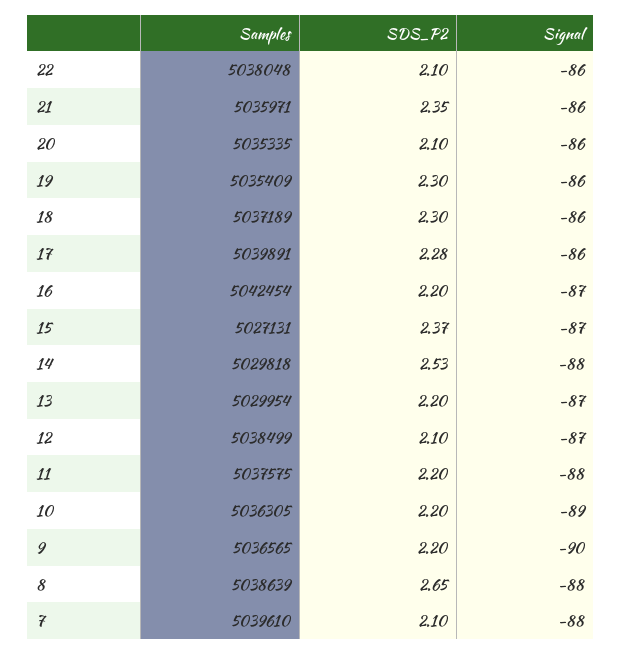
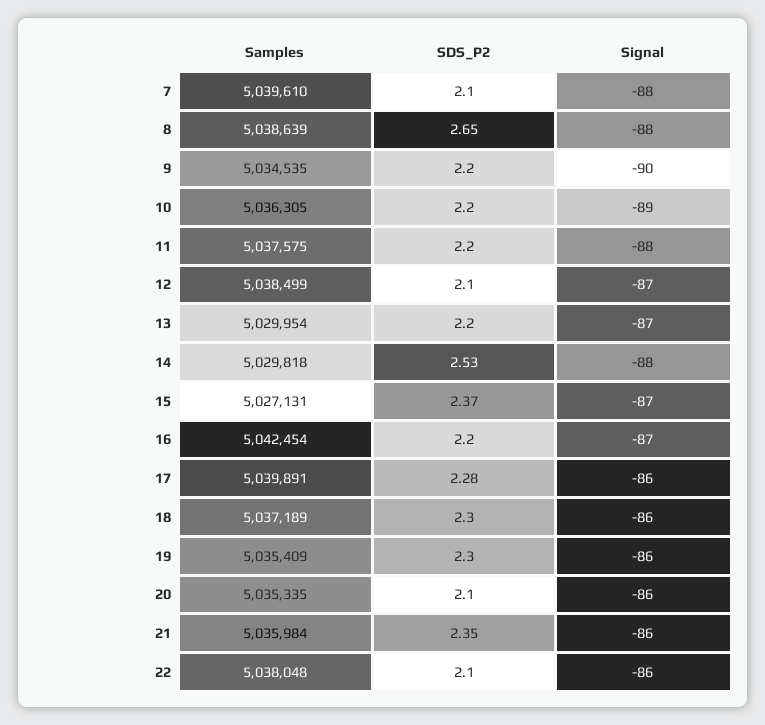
  {
    "Samples": {
      "22": 5038048,
-     "21": 5035971,
+     "21": 5035984,
      "20": 5035335,
      "19": 5035409,
      "18": 5037189,
      "17": 5039891,
      "16": 5042454,
      "15": 5027131,
      "14": 5029818,
      "13": 5029954,
      "12": 5038499,
      "11": 5037575,
      "10": 5036305,
-     "9": 5036565,
+     "9": 5034535,
      "8": 5038639,
      "7": 5039610
    },
    "SDS_P2": {
      "22": 2.1,
      "21": 2.35,
      "20": 2.1,
      "19": 2.3,
      "18": 2.3,
      "17": 2.28,
      "16": 2.2,
      "15": 2.37,
      "14": 2.53,
      "13": 2.2,
      "12": 2.1,
      "11": 2.2,
      "10": 2.2,
      "9": 2.2,
      "8": 2.65,
      "7": 2.1
    },
    "Signal": {
      "22": -86,
      "21": -86,
      "20": -86,
      "19": -86,
      "18": -86,
      "17": -86,
      "16": -87,
      "15": -87,
      "14": -88,
      "13": -87,
      "12": -87,
      "11": -88,
      "10": -89,
      "9": -90,
      "8": -88,
      "7": -88
    }
  }

